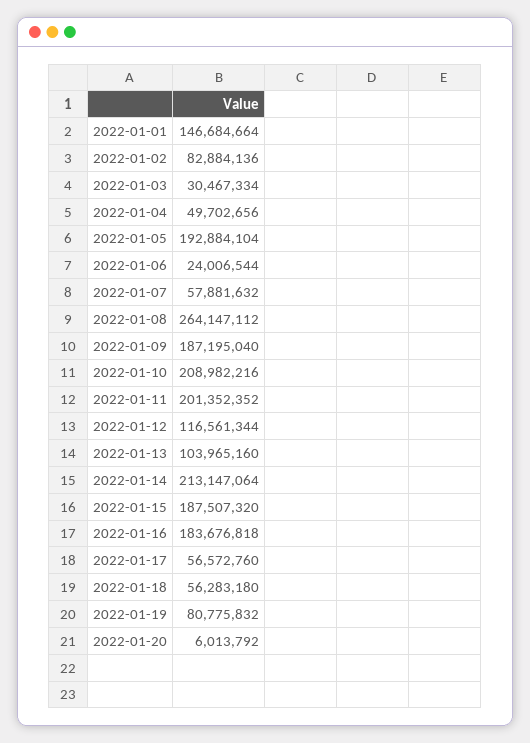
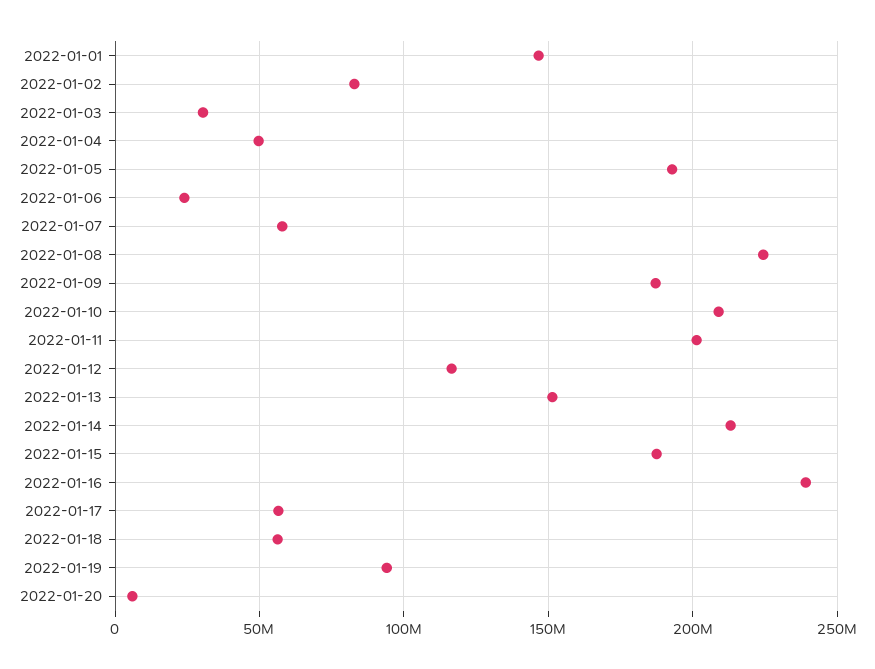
  {
    "2022-01-01": 146684664,
    "2022-01-02": 82884136,
    "2022-01-03": 30467334,
    "2022-01-04": 49702656,
    "2022-01-05": 192884104,
    "2022-01-06": 24006544,
    "2022-01-07": 57881632,
-   "2022-01-08": 264147112,
+   "2022-01-08": 225000000,
    "2022-01-09": 187195040,
    "2022-01-10": 208982216,
    "2022-01-11": 201352352,
    "2022-01-12": 116561344,
-   "2022-01-13": 103965160,
+   "2022-01-13": 150000000,
    "2022-01-14": 213147064,
    "2022-01-15": 187507320,
-   "2022-01-16": 183676818,
+   "2022-01-16": 240000000,
    "2022-01-17": 56572760,
    "2022-01-18": 56283180,
-   "2022-01-19": 80775832,
+   "2022-01-19": 95000000,
    "2022-01-20": 6013792
  }

